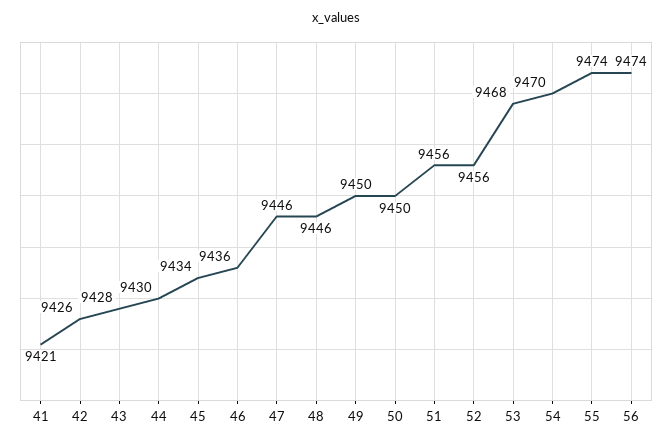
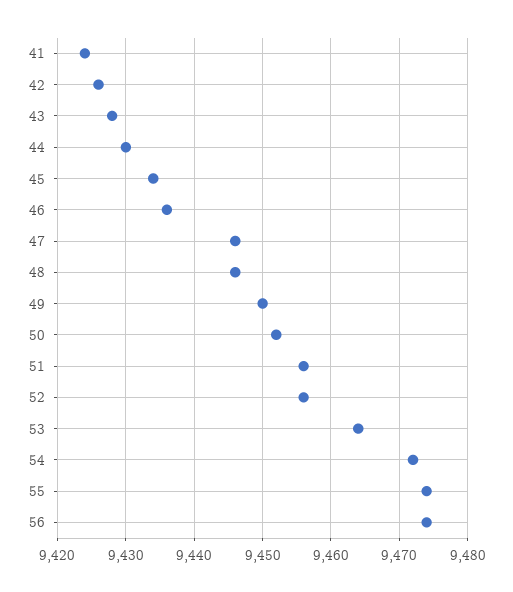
  {
-   "41": 9421,
+   "41": 9424,
    "42": 9426,
    "43": 9428,
    "44": 9430,
    "45": 9434,
    "46": 9436,
    "47": 9446,
    "48": 9446,
    "49": 9450,
-   "50": 9450,
+   "50": 9452,
    "51": 9456,
    "52": 9456,
-   "53": 9468,
+   "53": 9464,
-   "54": 9470,
+   "54": 9472,
    "55": 9474,
    "56": 9474
  }

